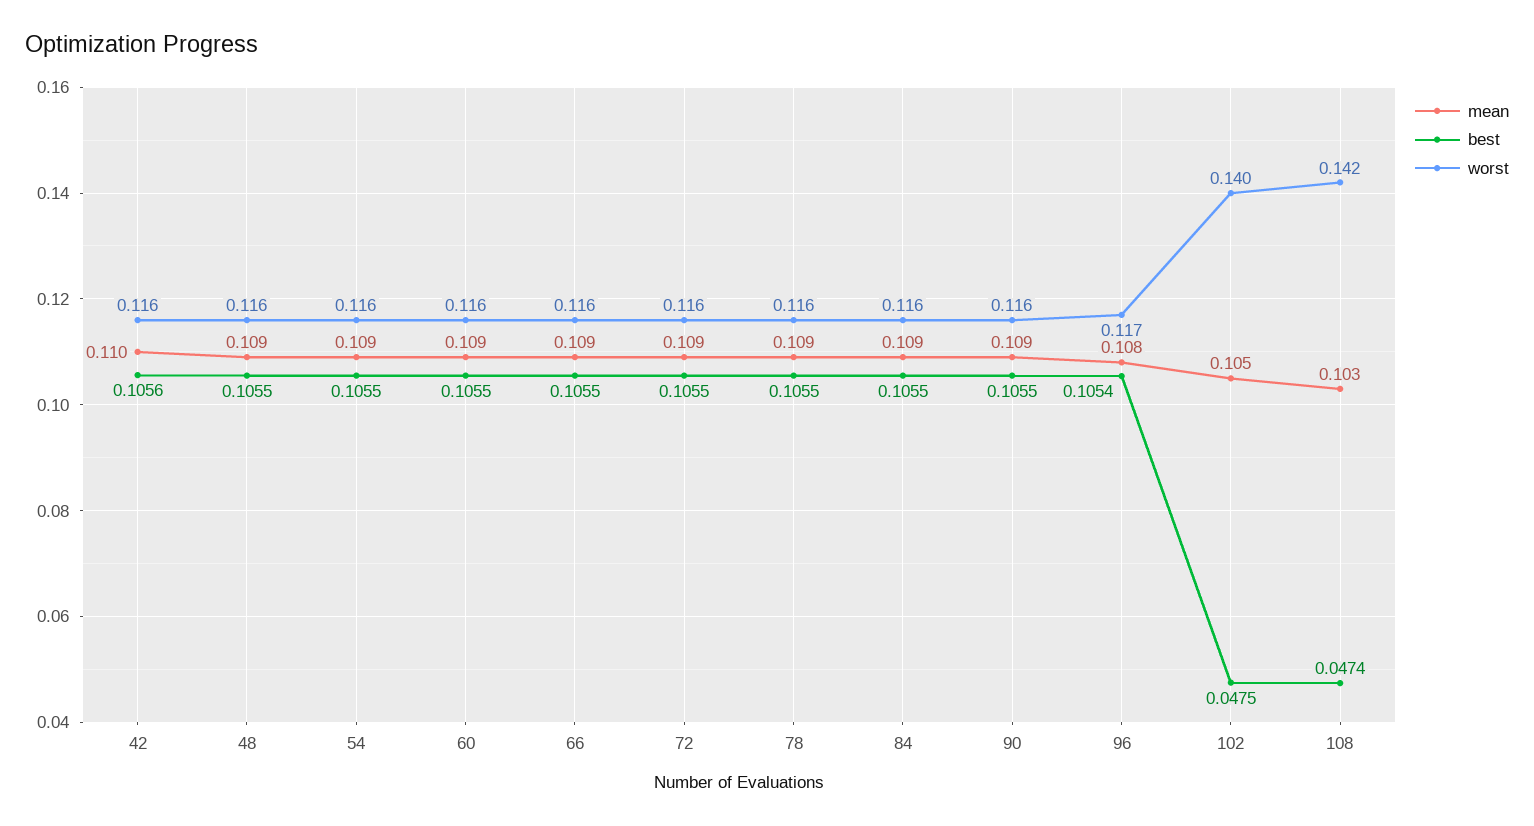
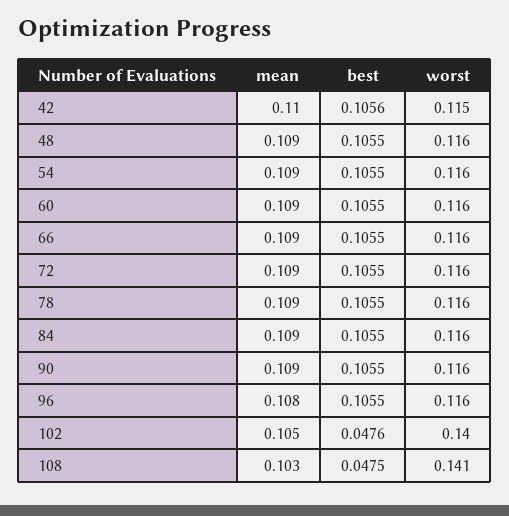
  {
    "mean": {
      "42": 0.11,
      "48": 0.109,
      "54": 0.109,
      "60": 0.109,
      "66": 0.109,
      "72": 0.109,
      "78": 0.109,
      "84": 0.109,
      "90": 0.109,
      "96": 0.108,
      "102": 0.105,
      "108": 0.103
    },
    "best": {
      "42": 0.1056,
      "48": 0.1055,
      "54": 0.1055,
      "60": 0.1055,
      "66": 0.1055,
      "72": 0.1055,
      "78": 0.1055,
      "84": 0.1055,
      "90": 0.1055,
-     "96": 0.1054,
+     "96": 0.1055,
-     "102": 0.0475,
+     "102": 0.0476,
-     "108": 0.0474
+     "108": 0.0475
    },
    "worst": {
-     "42": 0.116,
+     "42": 0.115,
      "48": 0.116,
      "54": 0.116,
      "60": 0.116,
      "66": 0.116,
      "72": 0.116,
      "78": 0.116,
      "84": 0.116,
      "90": 0.116,
-     "96": 0.117,
+     "96": 0.116,
      "102": 0.14,
-     "108": 0.142
+     "108": 0.141
    }
  }

